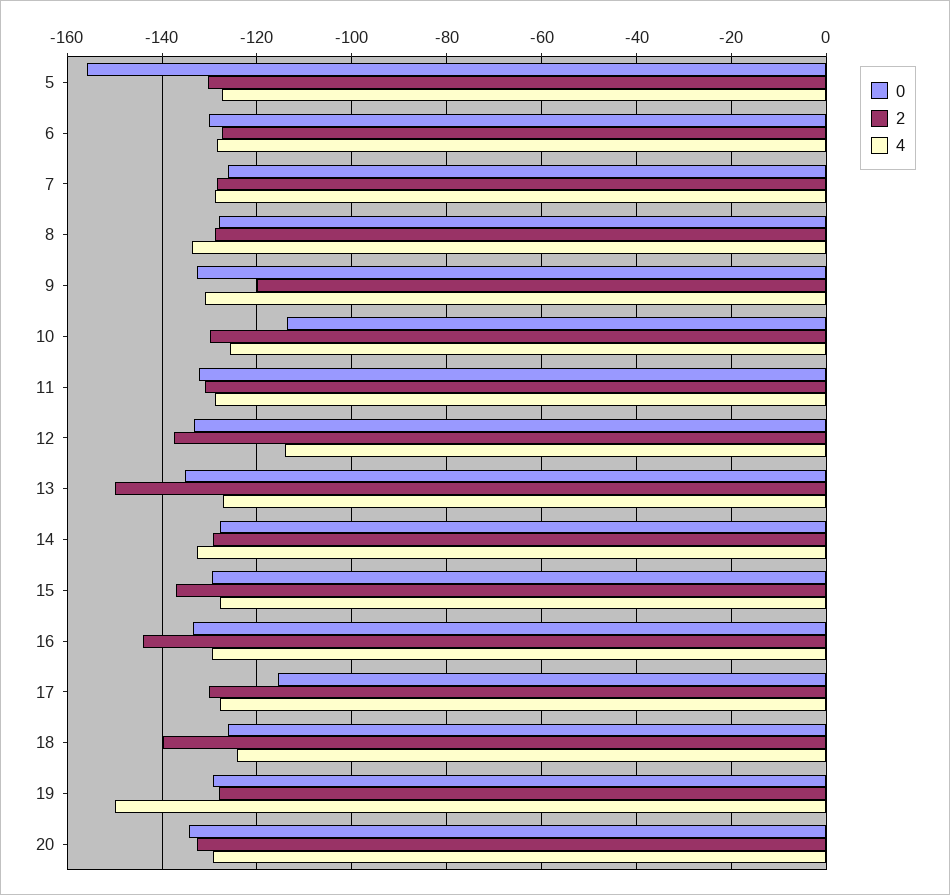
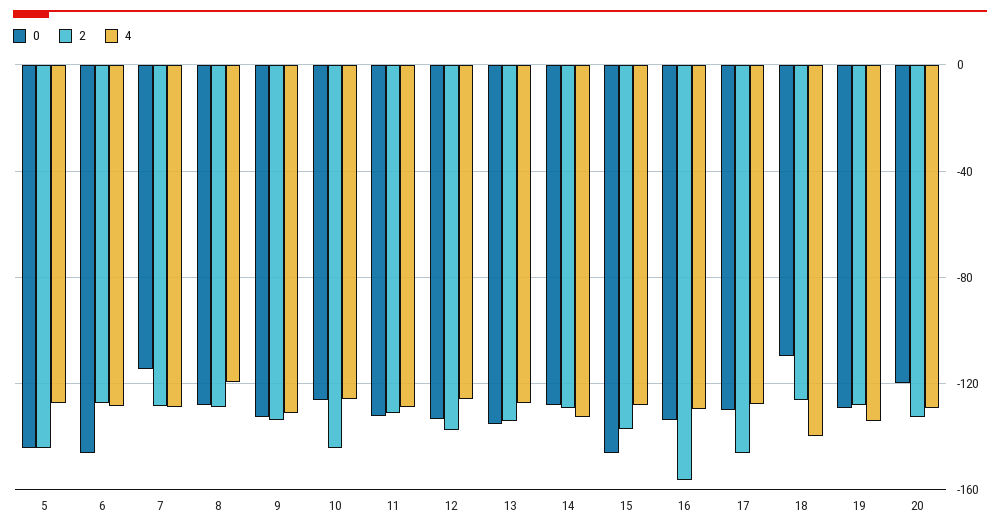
  {
    "0": {
-     "5": -156,
+     "5": -145,
-     "6": -130,
+     "6": -145,
-     "7": -126,
+     "7": -115,
      "8": -128,
      "9": -132,
-     "10": -114,
+     "10": -125,
      "11": -132,
      "12": -134,
      "13": -136,
      "14": -128,
-     "15": -130,
+     "15": -145,
      "16": -134,
-     "17": -116,
+     "17": -130,
-     "18": -126,
+     "18": -110,
      "19": -130,
-     "20": -134
+     "20": -120
    },
    "2": {
-     "5": -130,
+     "5": -145,
      "6": -128,
      "7": -128,
      "8": -128,
-     "9": -120,
+     "9": -135,
-     "10": -130,
+     "10": -145,
      "11": -132,
      "12": -138,
-     "13": -150,
+     "13": -135,
      "14": -130,
      "15": -138,
-     "16": -144,
+     "16": -155,
-     "17": -130,
+     "17": -145,
-     "18": -140,
+     "18": -125,
      "19": -128,
      "20": -132
    },
    "4": {
      "5": -128,
      "6": -128,
      "7": -128,
-     "8": -134,
+     "8": -120,
      "9": -132,
      "10": -126,
      "11": -128,
-     "12": -114,
+     "12": -125,
      "13": -128,
      "14": -132,
      "15": -128,
      "16": -130,
      "17": -128,
-     "18": -124,
+     "18": -140,
-     "19": -150,
+     "19": -135,
      "20": -130
    }
  }

